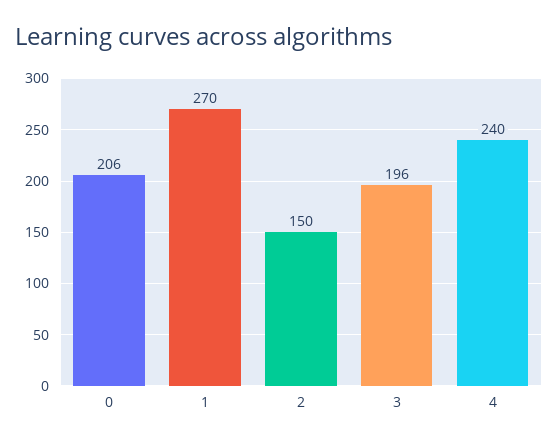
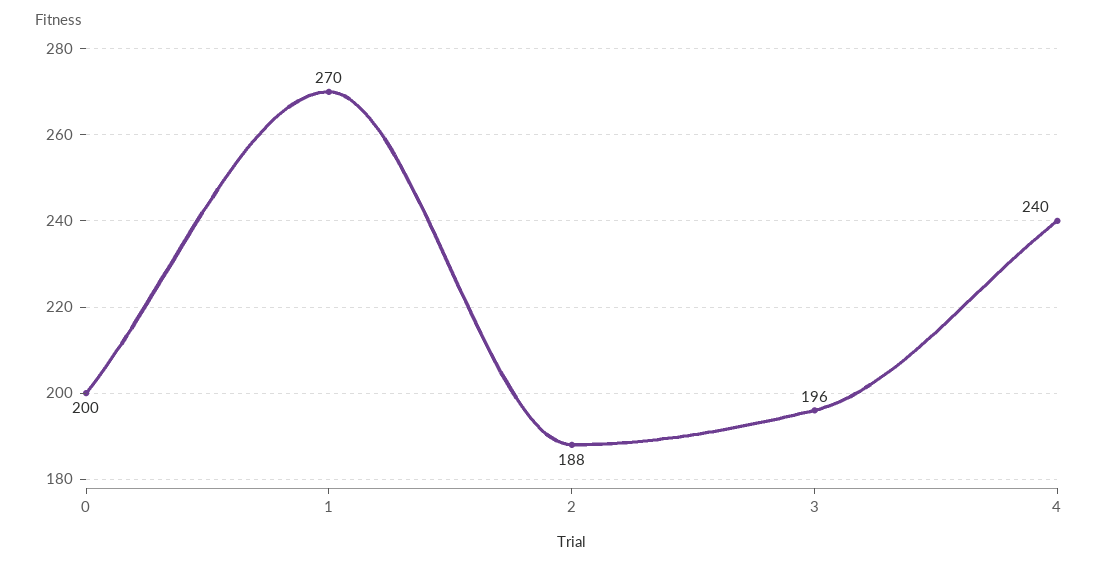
  {
-   "0": 206,
+   "0": 200,
    "1": 270,
-   "2": 150,
+   "2": 188,
    "3": 196,
    "4": 240
  }

